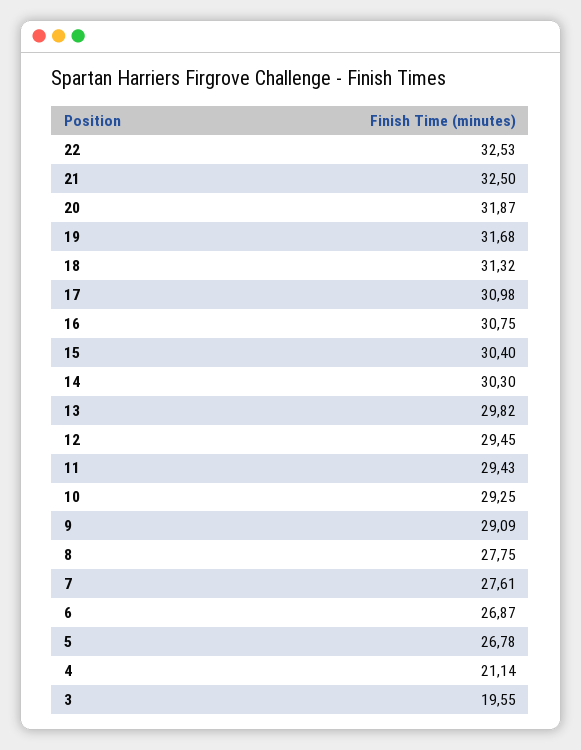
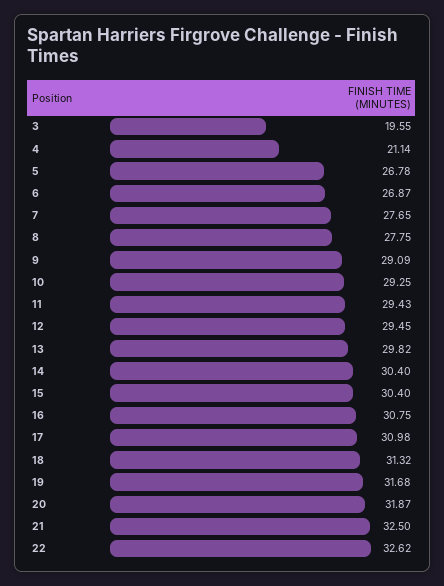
  {
-   "22": 32.53,
+   "22": 32.62,
    "21": 32.5,
    "20": 31.87,
    "19": 31.68,
    "18": 31.32,
    "17": 30.98,
    "16": 30.75,
    "15": 30.4,
-   "14": 30.3,
+   "14": 30.4,
    "13": 29.82,
    "12": 29.45,
    "11": 29.43,
    "10": 29.25,
    "9": 29.09,
    "8": 27.75,
-   "7": 27.61,
+   "7": 27.65,
    "6": 26.87,
    "5": 26.78,
    "4": 21.14,
    "3": 19.55
  }

